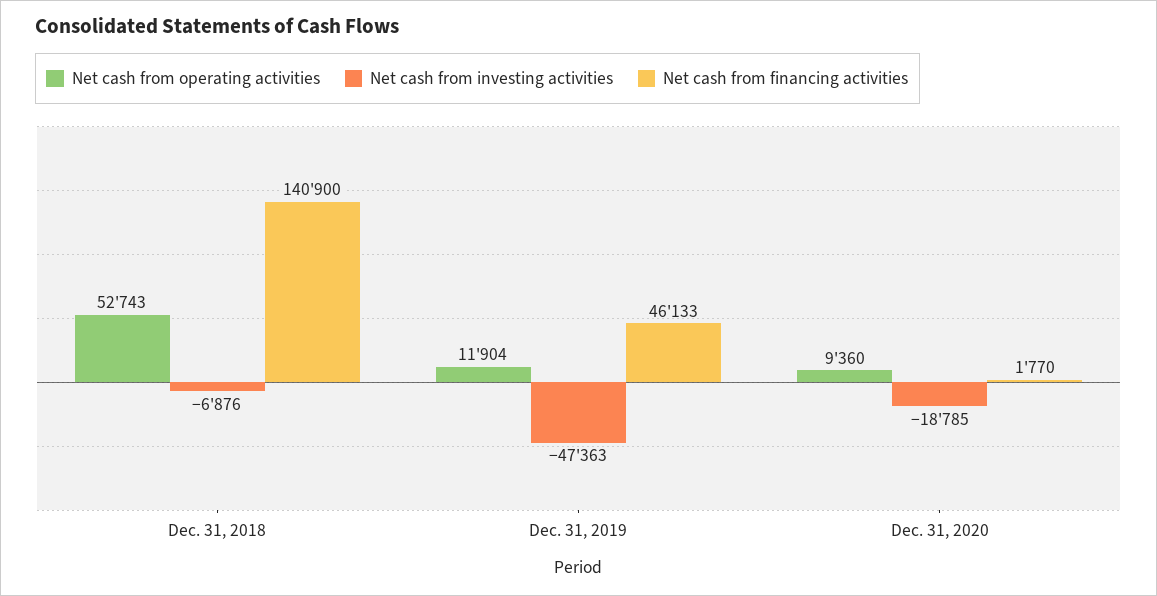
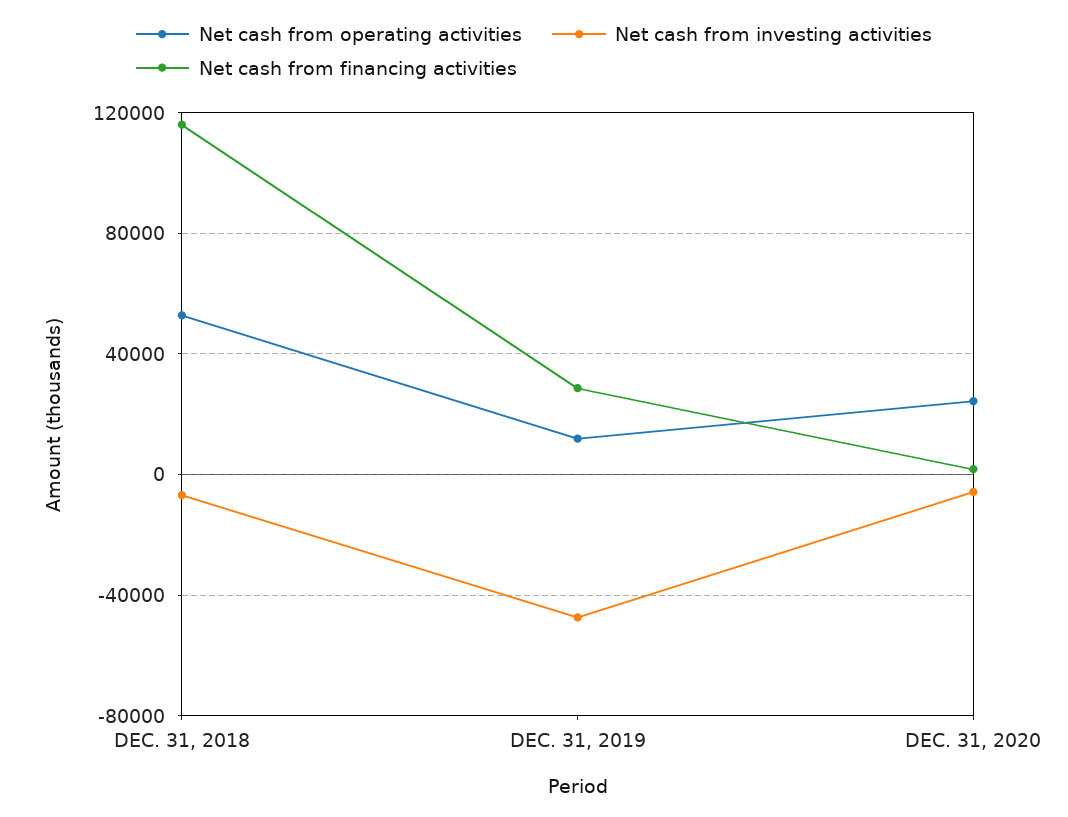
  {
    "Net cash from operating activities": {
      "Dec. 31, 2018": 52743,
      "Dec. 31, 2019": 11904,
-     "Dec. 31, 2020": 9360
+     "Dec. 31, 2020": 25000
    },
    "Net cash from investing activities": {
      "Dec. 31, 2018": -6876,
      "Dec. 31, 2019": -47363,
-     "Dec. 31, 2020": -18785
+     "Dec. 31, 2020": -5000
    },
    "Net cash from financing activities": {
-     "Dec. 31, 2018": 140900,
+     "Dec. 31, 2018": 115000,
-     "Dec. 31, 2019": 46133,
+     "Dec. 31, 2019": 30000,
      "Dec. 31, 2020": 1770
    }
  }

